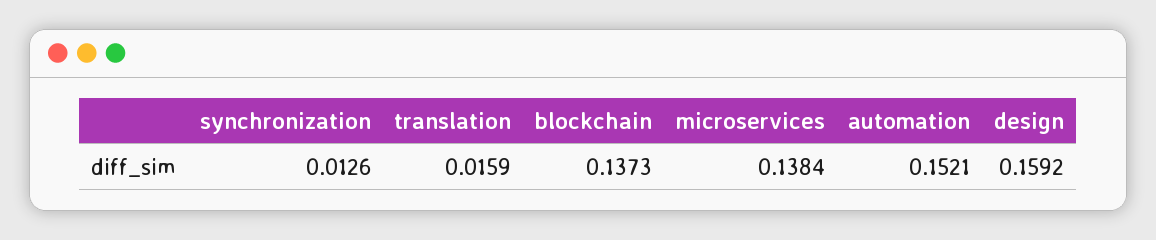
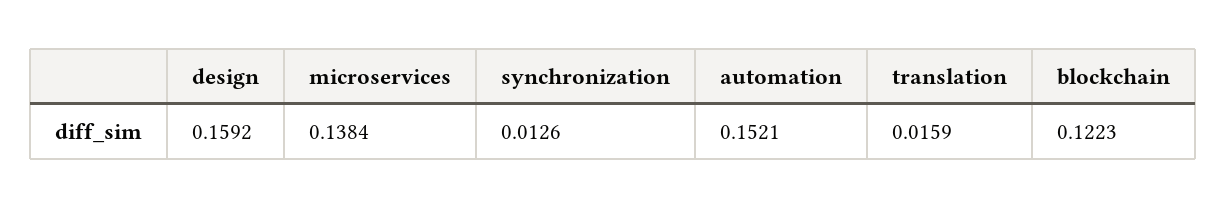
  {
    "synchronization": 0.0126,
    "translation": 0.0159,
-   "blockchain": 0.1373,
+   "blockchain": 0.1223,
    "microservices": 0.1384,
    "automation": 0.1521,
    "design": 0.1592
  }

